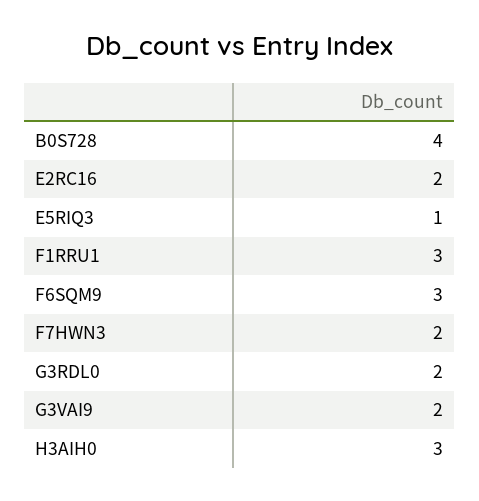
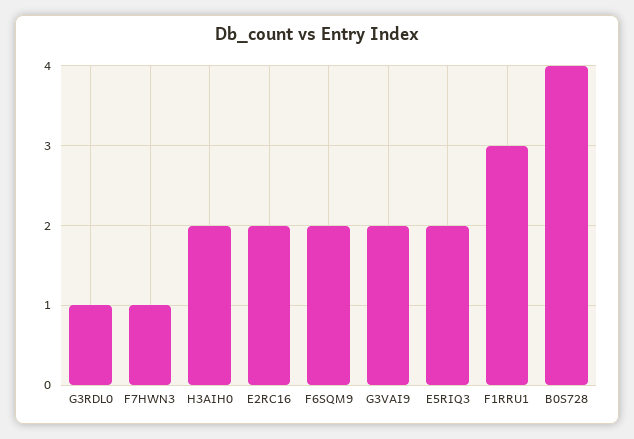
  {
    "B0S728": 4,
    "E2RC16": 2,
-   "E5RIQ3": 1,
+   "E5RIQ3": 2,
    "F1RRU1": 3,
-   "F6SQM9": 3,
+   "F6SQM9": 2,
-   "F7HWN3": 2,
+   "F7HWN3": 1,
-   "G3RDL0": 2,
+   "G3RDL0": 1,
    "G3VAI9": 2,
-   "H3AIH0": 3
+   "H3AIH0": 2
  }

